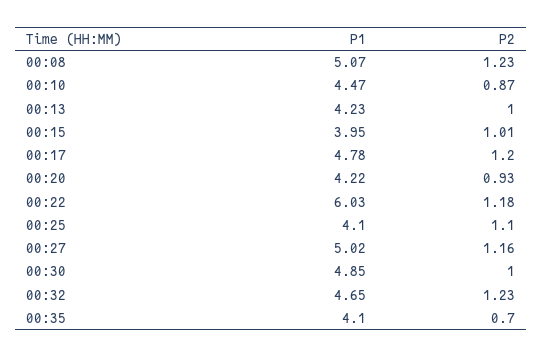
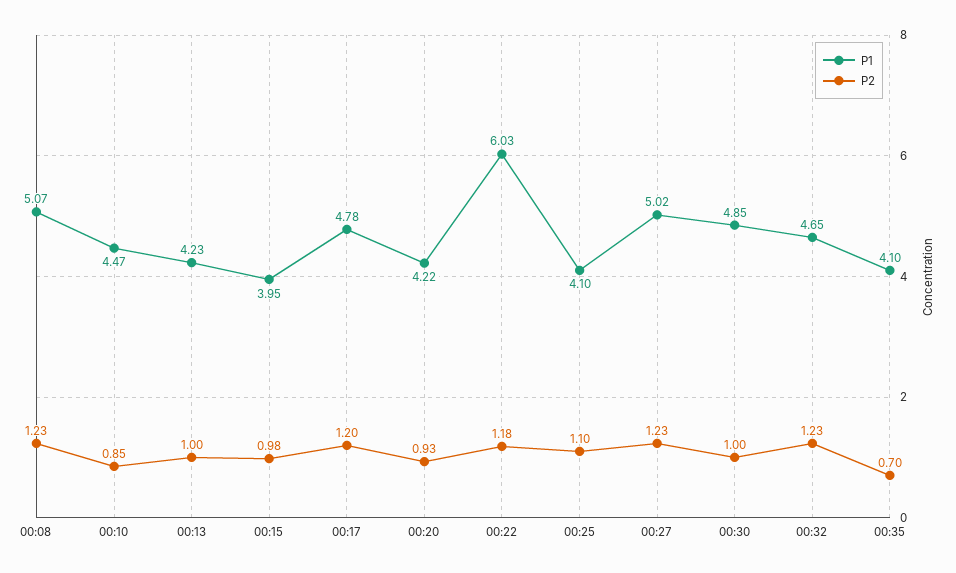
  {
    "P1": {
      "00:08": 5.07,
      "00:10": 4.47,
      "00:13": 4.23,
      "00:15": 3.95,
      "00:17": 4.78,
      "00:20": 4.22,
      "00:22": 6.03,
      "00:25": 4.1,
      "00:27": 5.02,
      "00:30": 4.85,
      "00:32": 4.65,
      "00:35": 4.1
    },
    "P2": {
      "00:08": 1.23,
-     "00:10": 0.87,
+     "00:10": 0.85,
      "00:13": 1,
-     "00:15": 1.01,
+     "00:15": 0.98,
      "00:17": 1.2,
      "00:20": 0.93,
      "00:22": 1.18,
      "00:25": 1.1,
-     "00:27": 1.16,
+     "00:27": 1.23,
      "00:30": 1,
      "00:32": 1.23,
      "00:35": 0.7
    }
  }

